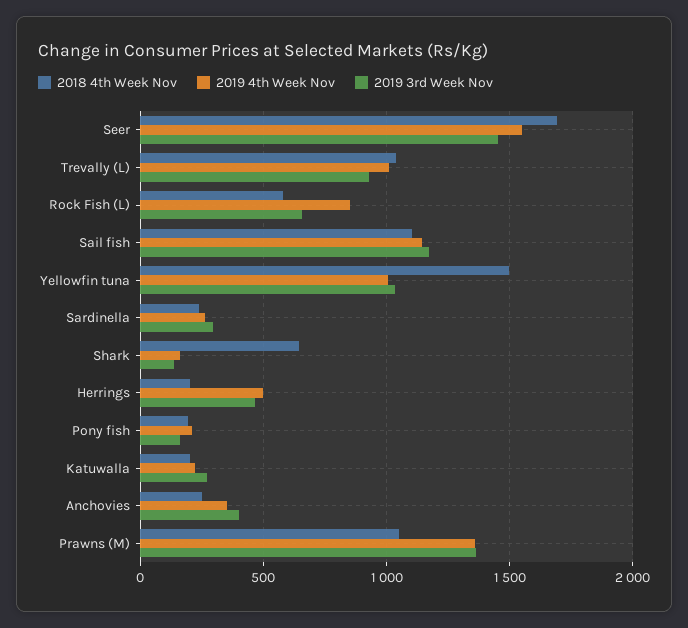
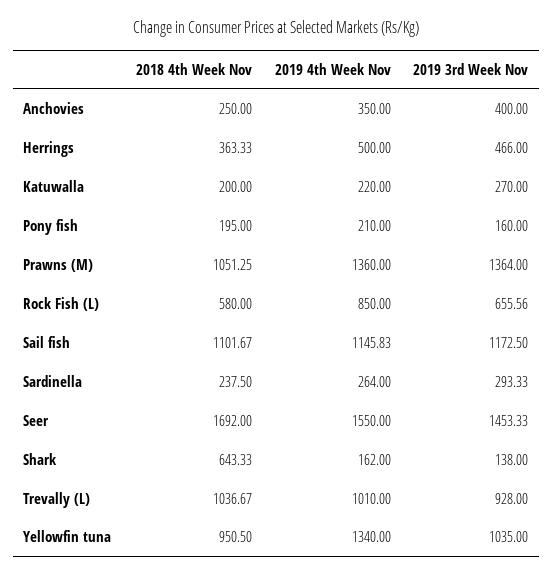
  {
    "2018 4th Week Nov": {
      "Seer": 1692,
      "Trevally (L)": 1036.67,
      "Rock Fish (L)": 580,
      "Sail fish": 1101.67,
-     "Yellowfin tuna": 1500,
+     "Yellowfin tuna": 950.5,
      "Sardinella": 237.5,
      "Shark": 643.33,
-     "Herrings": 200,
+     "Herrings": 363.33,
      "Pony fish": 195,
      "Katuwalla": 200,
      "Anchovies": 250,
      "Prawns (M)": 1051.25
    },
    "2019 4th Week Nov": {
      "Seer": 1550,
      "Trevally (L)": 1010,
      "Rock Fish (L)": 850,
      "Sail fish": 1145.83,
-     "Yellowfin tuna": 1000,
+     "Yellowfin tuna": 1340,
      "Sardinella": 264,
      "Shark": 162,
      "Herrings": 500,
      "Pony fish": 210,
      "Katuwalla": 220,
      "Anchovies": 350,
      "Prawns (M)": 1360
    },
    "2019 3rd Week Nov": {
      "Seer": 1453.33,
      "Trevally (L)": 928,
      "Rock Fish (L)": 655.56,
      "Sail fish": 1172.5,
      "Yellowfin tuna": 1035,
      "Sardinella": 293.33,
      "Shark": 138,
      "Herrings": 466,
      "Pony fish": 160,
      "Katuwalla": 270,
      "Anchovies": 400,
      "Prawns (M)": 1364
    }
  }

